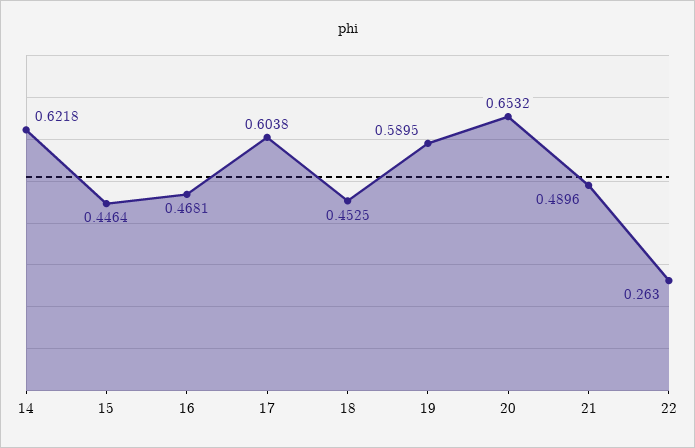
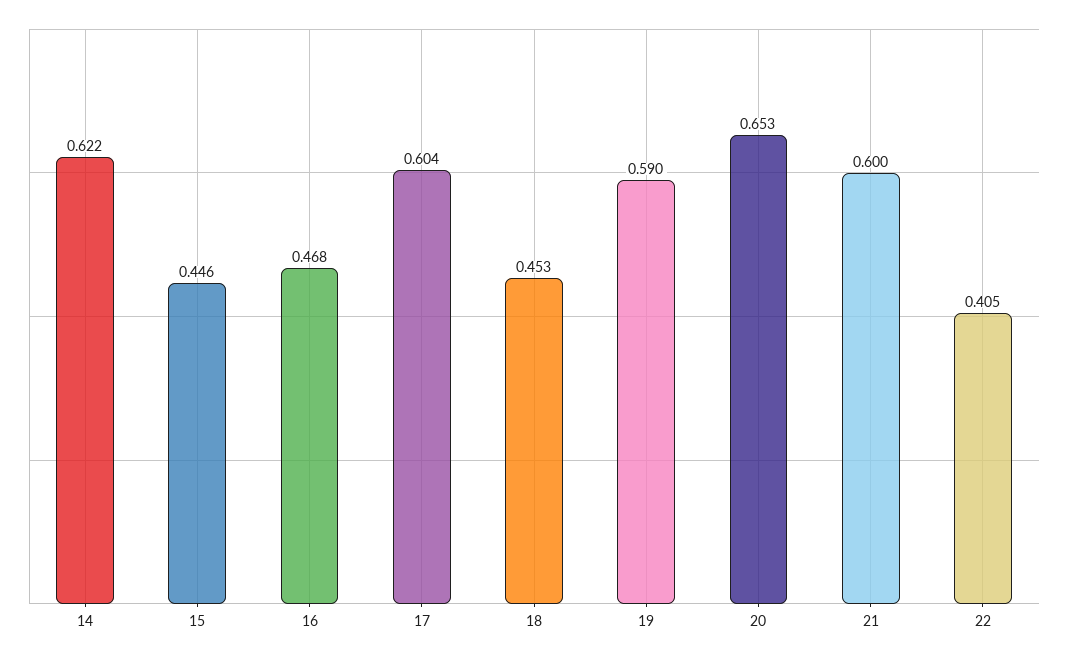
  {
    "14": 0.6218,
    "15": 0.4464,
    "16": 0.4681,
    "17": 0.6038,
    "18": 0.4525,
    "19": 0.5895,
    "20": 0.6532,
-   "21": 0.4896,
+   "21": 0.6,
-   "22": 0.263
+   "22": 0.405
  }

